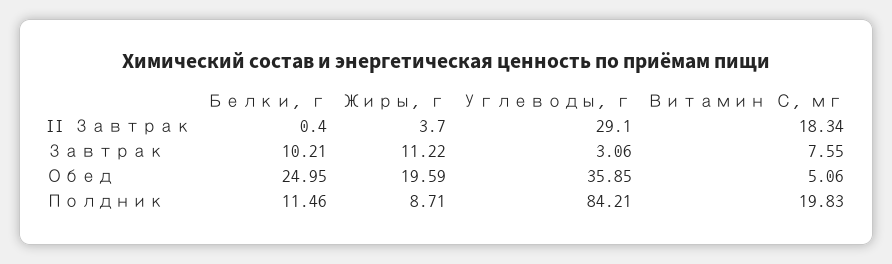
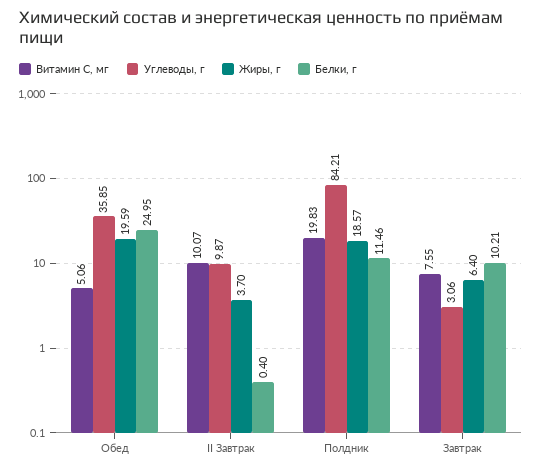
  {
    "Белки, г": {
      "II Завтрак": 0.4,
      "Завтрак": 10.21,
      "Обед": 24.95,
      "Полдник": 11.46
    },
    "Жиры, г": {
      "II Завтрак": 3.7,
-     "Завтрак": 11.22,
+     "Завтрак": 6.4,
      "Обед": 19.59,
-     "Полдник": 8.71
+     "Полдник": 18.57
    },
    "Углеводы, г": {
-     "II Завтрак": 29.1,
+     "II Завтрак": 9.87,
      "Завтрак": 3.06,
      "Обед": 35.85,
      "Полдник": 84.21
    },
    "Витамин С, мг": {
-     "II Завтрак": 18.34,
+     "II Завтрак": 10.07,
      "Завтрак": 7.55,
      "Обед": 5.06,
      "Полдник": 19.83
    }
  }

